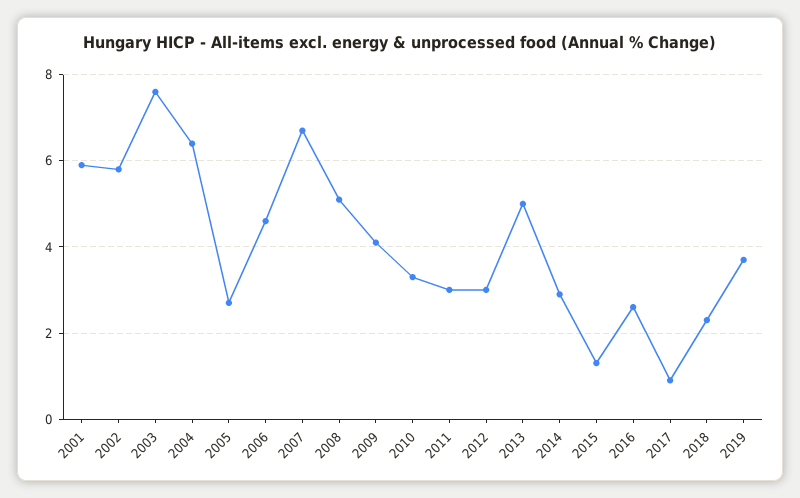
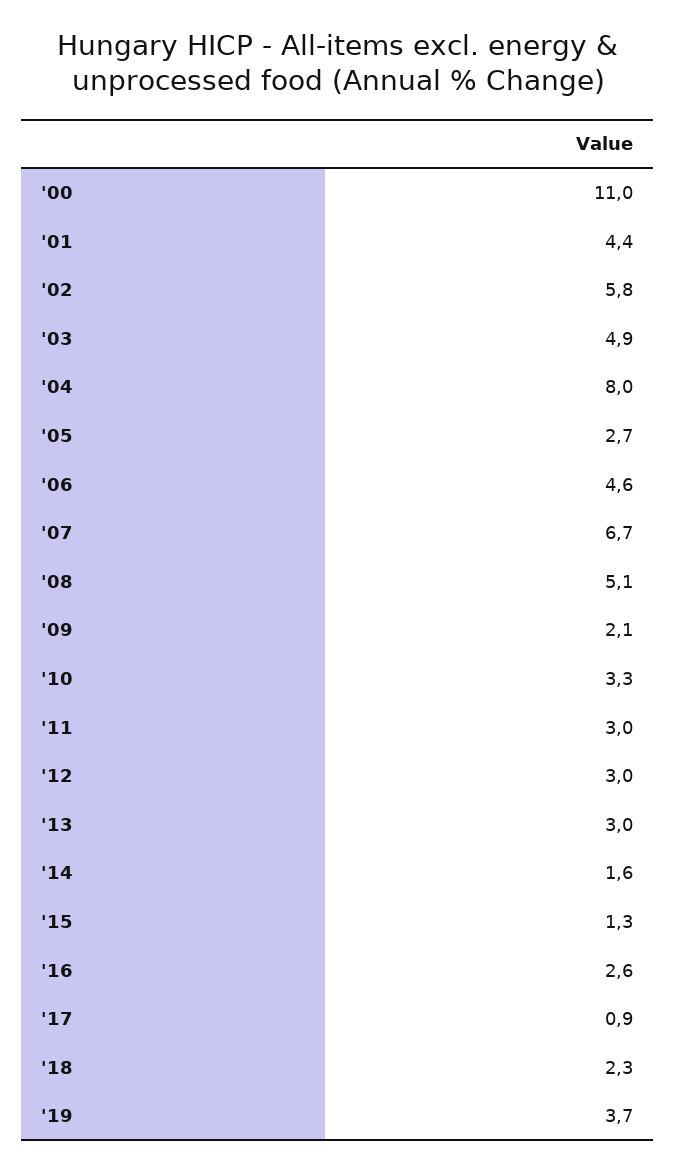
  {
-   "2001": 6,
+   "2001": 4.4,
    "2002": 5.8,
-   "2003": 7.5,
+   "2003": 4.9,
-   "2004": 6.5,
+   "2004": 8,
    "2005": 2.7,
    "2006": 4.6,
    "2007": 6.7,
    "2008": 5.1,
-   "2009": 4,
+   "2009": 2.1,
    "2010": 3.3,
    "2011": 3,
    "2012": 3,
-   "2013": 5,
+   "2013": 3,
-   "2014": 3,
+   "2014": 1.6,
    "2015": 1.3,
    "2016": 2.6,
    "2017": 0.9,
    "2018": 2.3,
-   "2019": 3.7
+   "2019": 3.7,
+   "'00": 11
  }

